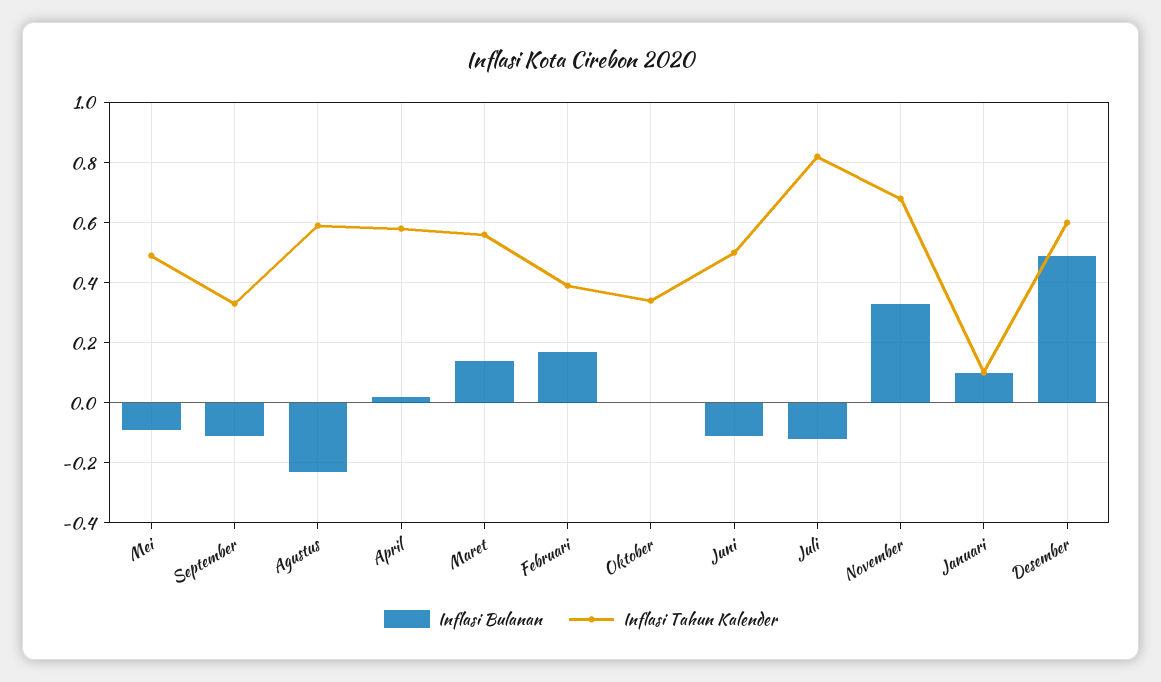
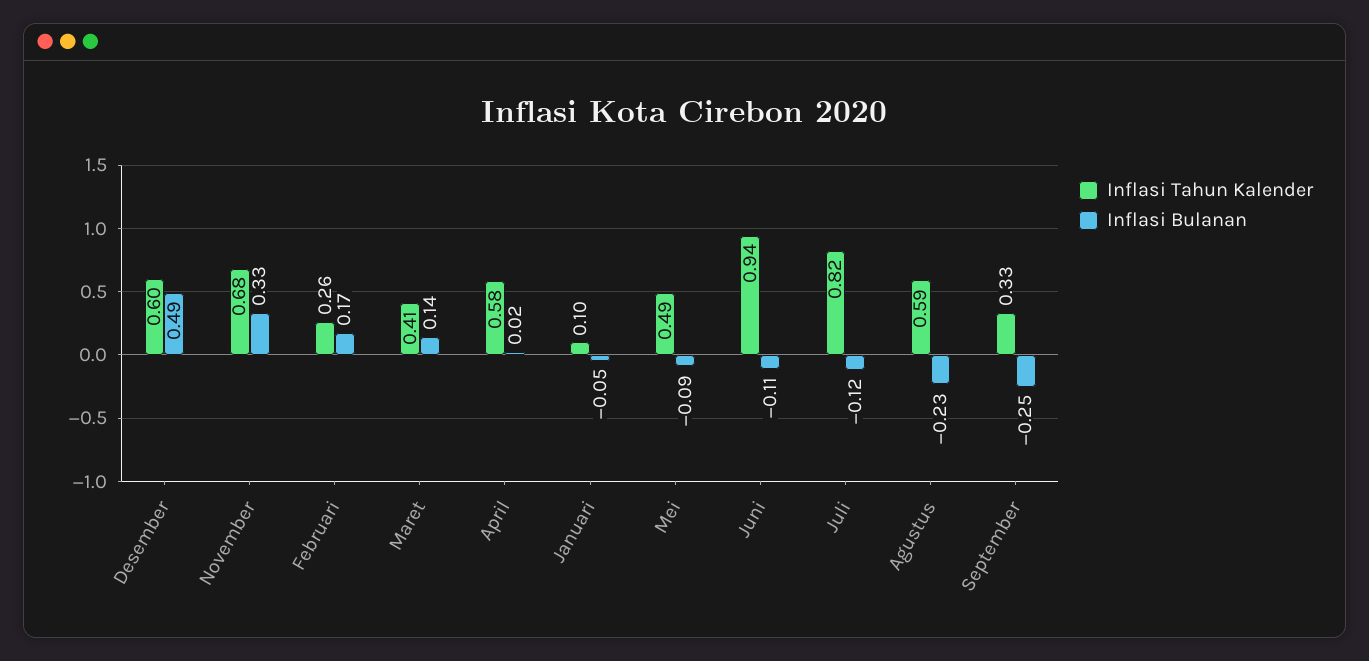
  {
    "Inflasi Bulanan": {
      "Mei": -0.09,
-     "September": -0.1,
+     "September": -0.25,
      "Agustus": -0.23,
      "April": 0.02,
      "Maret": 0.14,
      "Februari": 0.17,
-     "Oktober": 0,
      "Juni": -0.11,
      "Juli": -0.12,
      "November": 0.33,
-     "Januari": 0.1,
+     "Januari": -0.05,
      "Desember": 0.49
    },
    "Inflasi Tahun Kalender": {
      "Mei": 0.49,
      "September": 0.33,
      "Agustus": 0.59,
      "April": 0.58,
-     "Maret": 0.55,
+     "Maret": 0.41,
-     "Februari": 0.4,
+     "Februari": 0.26,
-     "Oktober": 0.35,
-     "Juni": 0.5,
+     "Juni": 0.94,
      "Juli": 0.82,
      "November": 0.68,
      "Januari": 0.1,
      "Desember": 0.6
    }
  }

